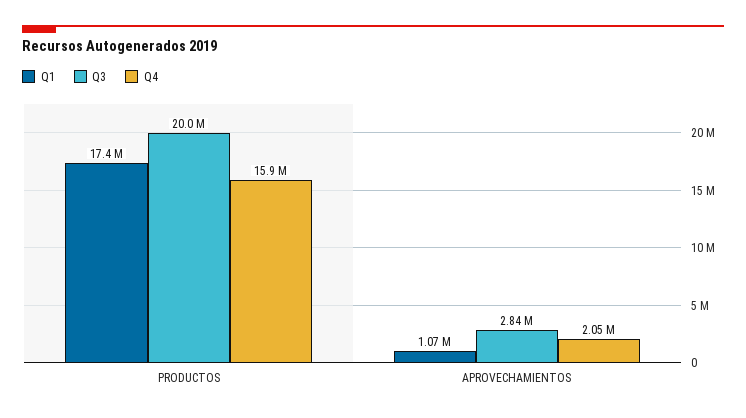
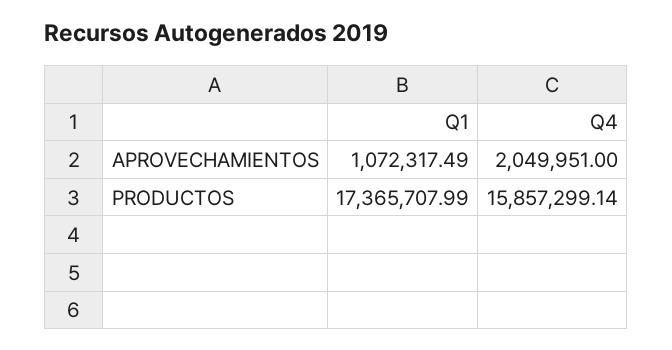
  {
    "Q1": {
      "PRODUCTOS": 17365707.99,
      "APROVECHAMIENTOS": 1072317.49
    },
-   "Q3": {
-     "PRODUCTOS": 20000000,
-     "APROVECHAMIENTOS": 2840000
-   },
    "Q4": {
      "PRODUCTOS": 15857299.14,
      "APROVECHAMIENTOS": 2049951
    }
  }

